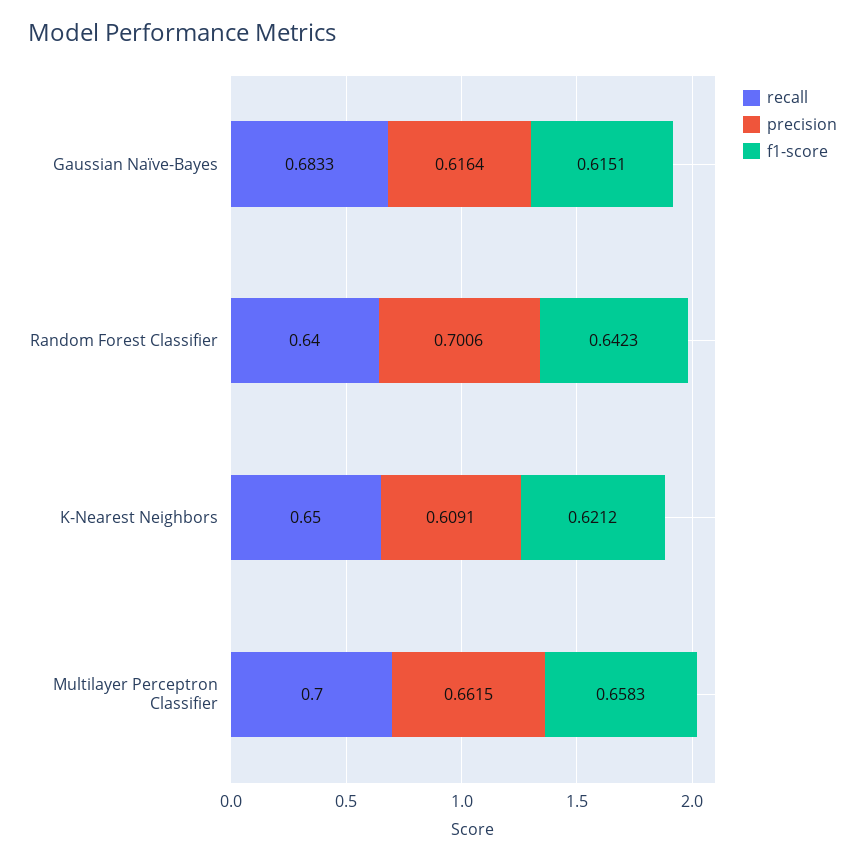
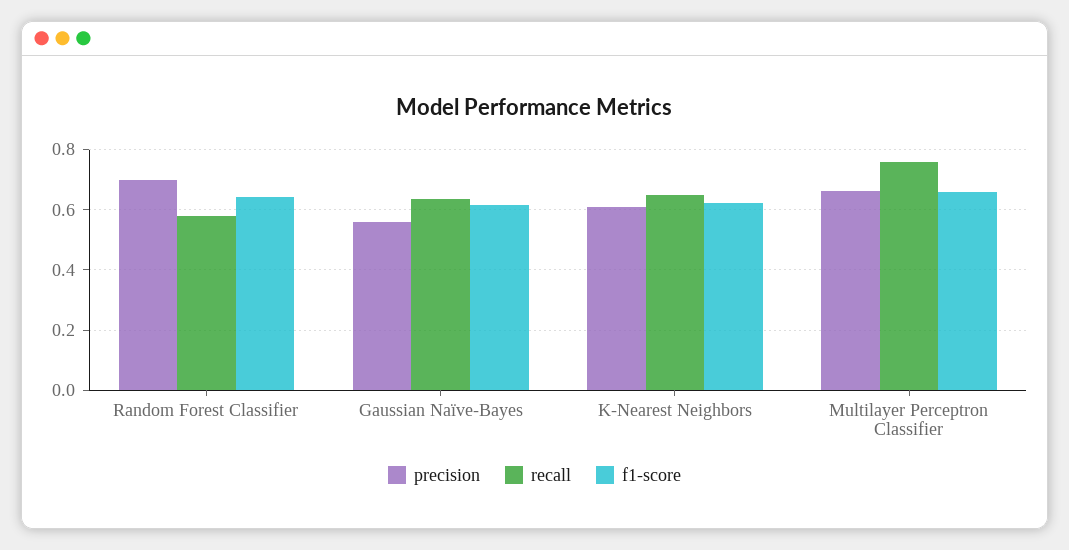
  {
    "recall": {
-     "Gaussian Naïve-Bayes": 0.6833,
+     "Gaussian Naïve-Bayes": 0.64,
-     "Random Forest Classifier": 0.64,
+     "Random Forest Classifier": 0.58,
      "K-Nearest Neighbors": 0.65,
-     "Multilayer Perceptron Classifier": 0.7
+     "Multilayer Perceptron Classifier": 0.76
    },
    "precision": {
-     "Gaussian Naïve-Bayes": 0.6164,
+     "Gaussian Naïve-Bayes": 0.56,
      "Random Forest Classifier": 0.7006,
      "K-Nearest Neighbors": 0.6091,
      "Multilayer Perceptron Classifier": 0.6615
    },
    "f1-score": {
      "Gaussian Naïve-Bayes": 0.6151,
      "Random Forest Classifier": 0.6423,
      "K-Nearest Neighbors": 0.6212,
      "Multilayer Perceptron Classifier": 0.6583
    }
  }

